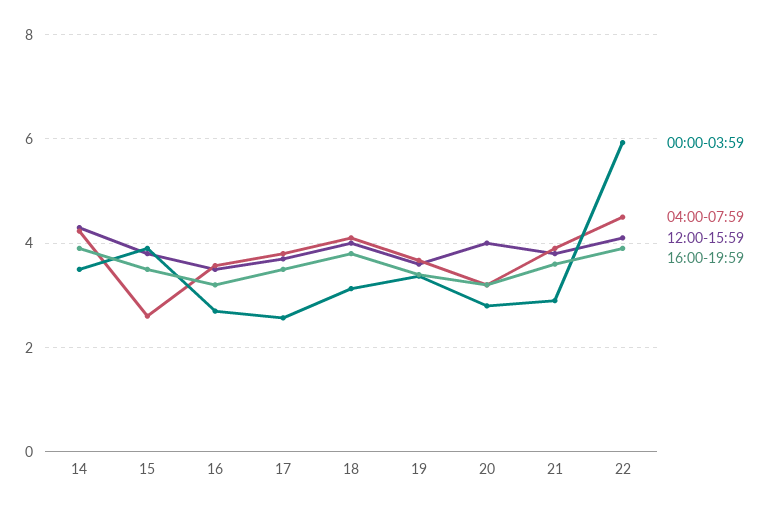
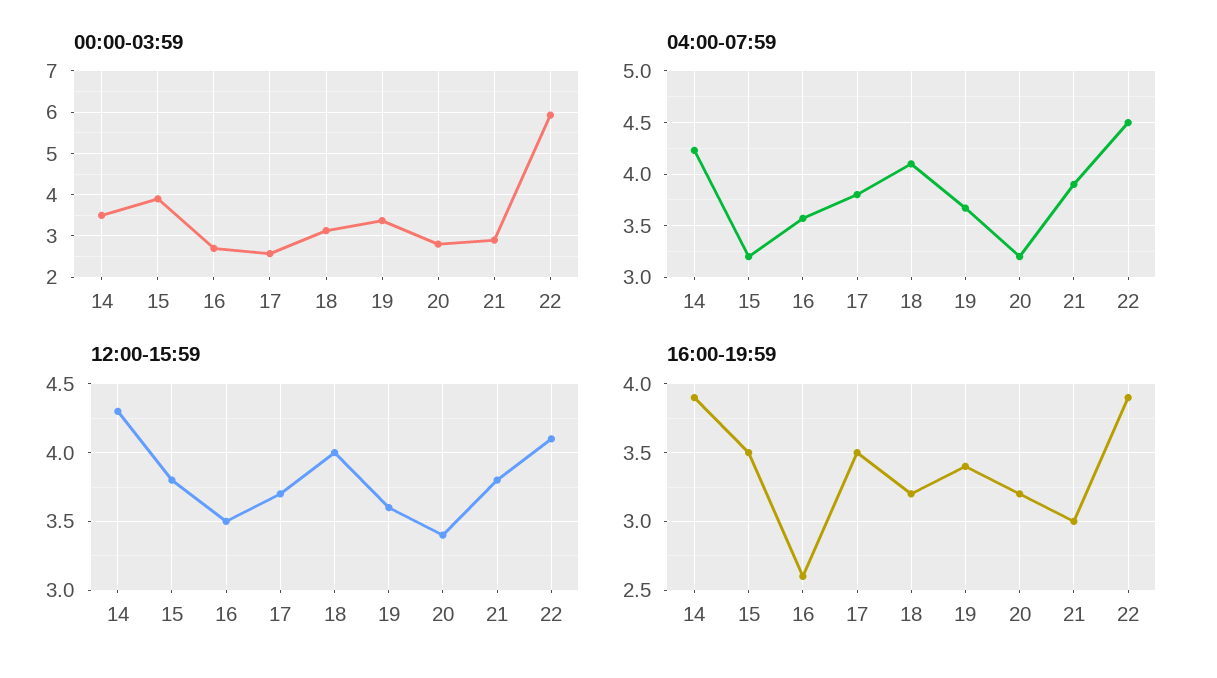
  {
    "00:00-03:59": {
      "14": 3.6,
      "15": 4,
      "16": 2.8,
      "17": 2.6,
      "18": 3.2,
      "19": 3.4,
      "20": 2.8,
      "21": 3,
      "22": 6
    },
    "04:00-07:59": {
      "14": 4.2,
-     "15": 2.6,
+     "15": 3.2,
      "16": 3.6,
      "17": 3.8,
      "18": 4.1,
      "19": 3.7,
      "20": 3.2,
      "21": 3.9,
      "22": 4.5
    },
    "12:00-15:59": {
      "14": 4.3,
      "15": 3.8,
      "16": 3.5,
      "17": 3.7,
      "18": 4,
      "19": 3.6,
-     "20": 4,
+     "20": 3.4,
      "21": 3.8,
      "22": 4.1
    },
    "16:00-19:59": {
      "14": 3.9,
      "15": 3.5,
-     "16": 3.2,
+     "16": 2.6,
      "17": 3.5,
-     "18": 3.8,
+     "18": 3.2,
      "19": 3.4,
      "20": 3.2,
-     "21": 3.6,
+     "21": 3,
      "22": 3.9
    }
  }

